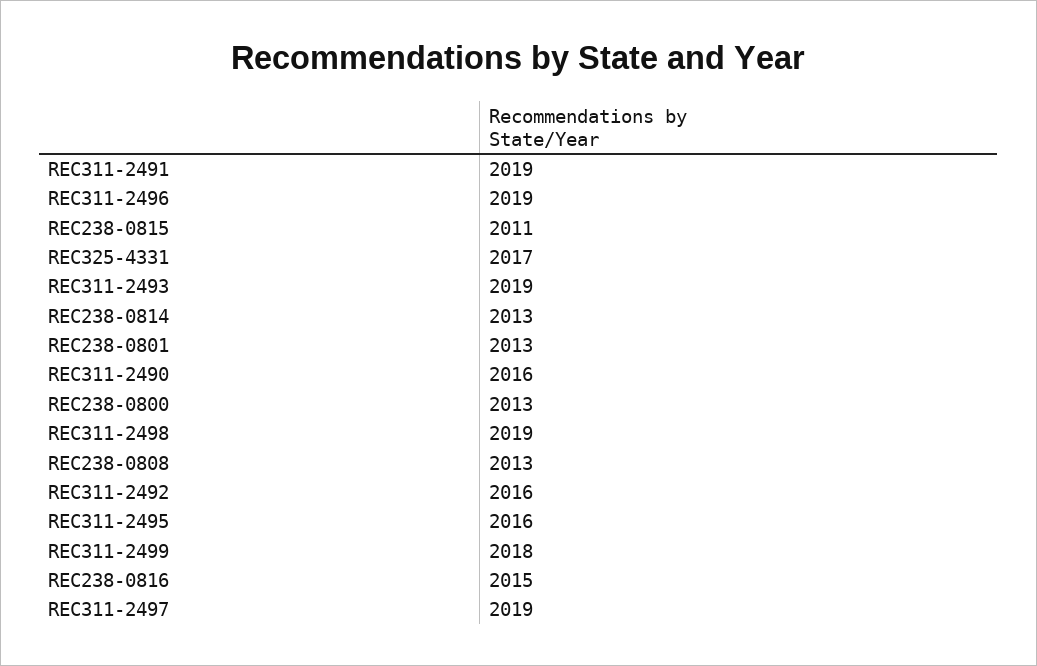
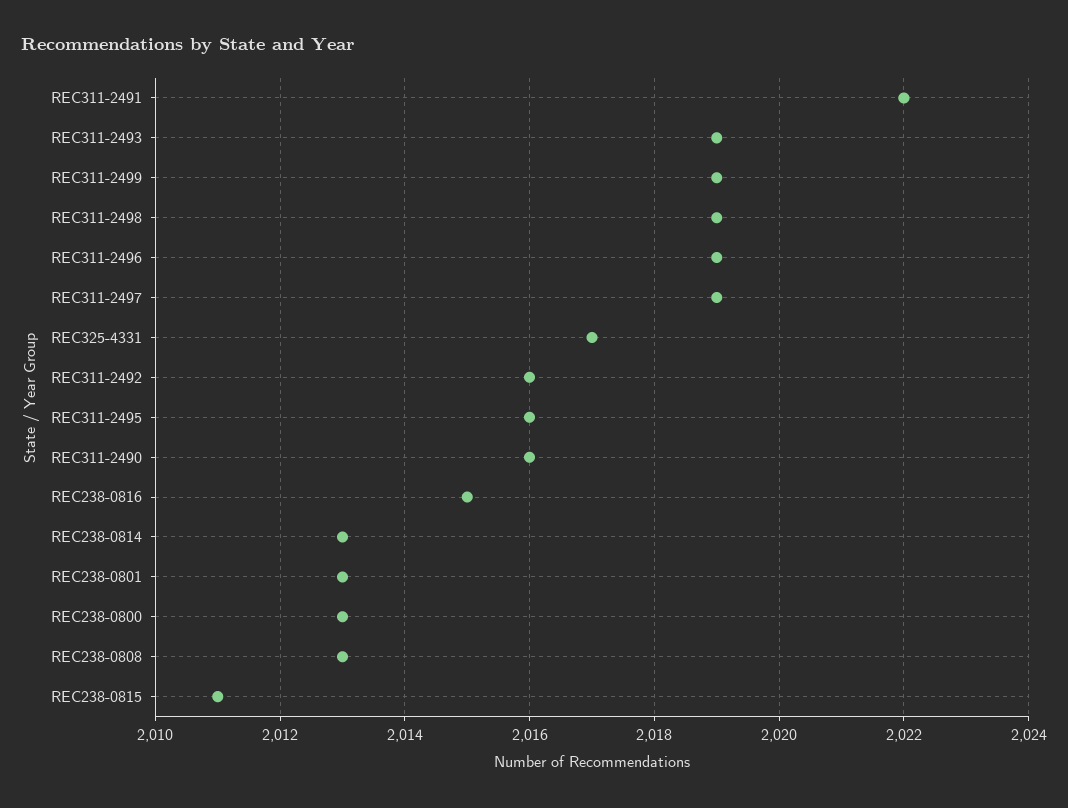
  {
-   "REC311-2491": 2019,
+   "REC311-2491": 2022,
    "REC311-2496": 2019,
    "REC238-0815": 2011,
    "REC325-4331": 2017,
    "REC311-2493": 2019,
    "REC238-0814": 2013,
    "REC238-0801": 2013,
    "REC311-2490": 2016,
    "REC238-0800": 2013,
    "REC311-2498": 2019,
    "REC238-0808": 2013,
    "REC311-2492": 2016,
    "REC311-2495": 2016,
-   "REC311-2499": 2018,
+   "REC311-2499": 2019,
    "REC238-0816": 2015,
    "REC311-2497": 2019
  }

